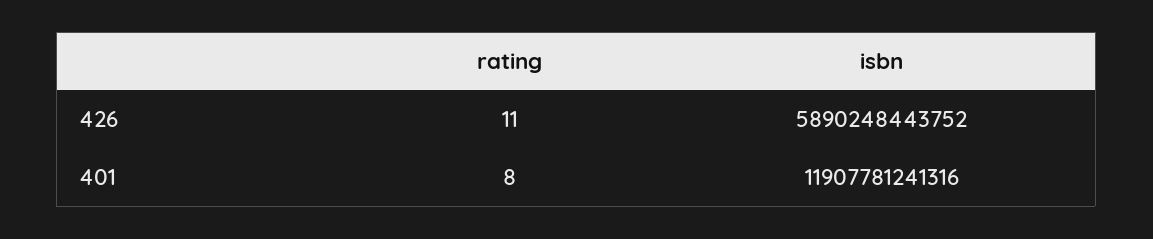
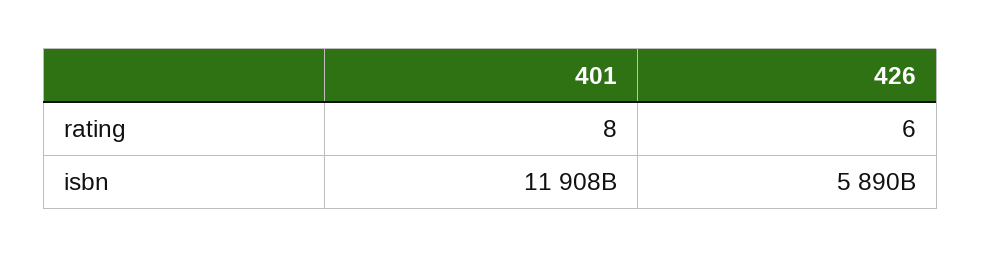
  {
    "rating": {
-     "426": 11,
+     "426": 6,
      "401": 8
    },
    "isbn": {
      "426": 5890248443752,
      "401": 11907781241316
    }
  }

